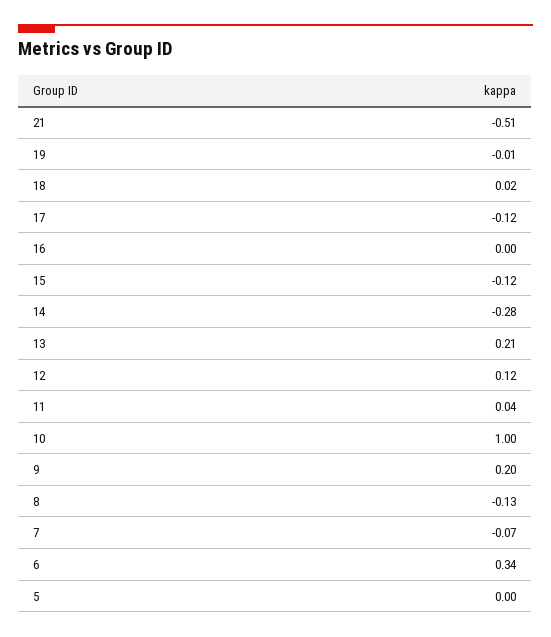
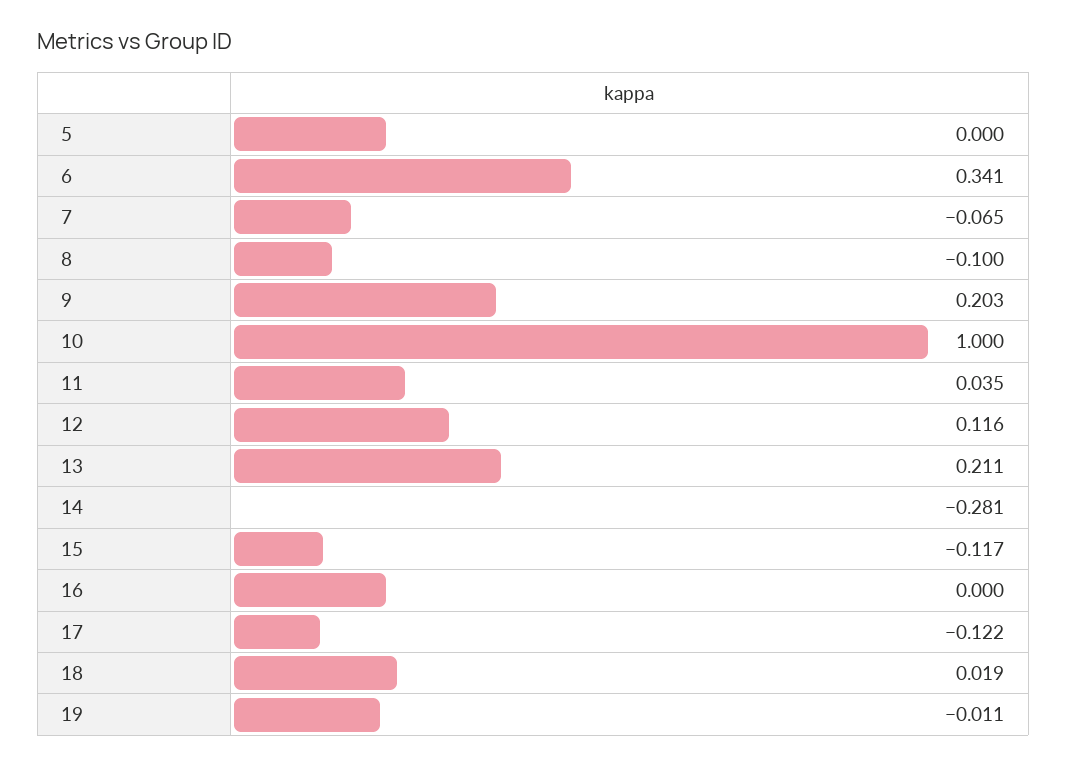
  {
-   "21": -0.51,
    "19": -0.011,
    "18": 0.019,
    "17": -0.122,
    "16": 0,
    "15": -0.117,
    "14": -0.281,
    "13": 0.211,
    "12": 0.116,
    "11": 0.035,
    "10": 1,
    "9": 0.203,
-   "8": -0.13,
+   "8": -0.1,
    "7": -0.065,
    "6": 0.341,
    "5": 0
  }

